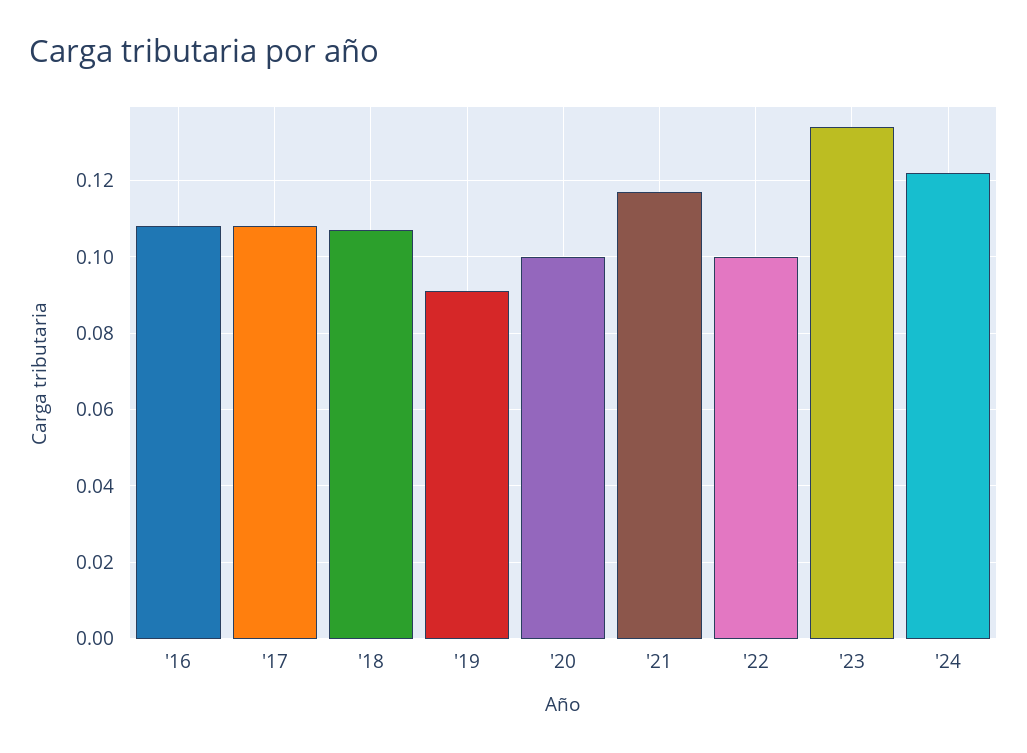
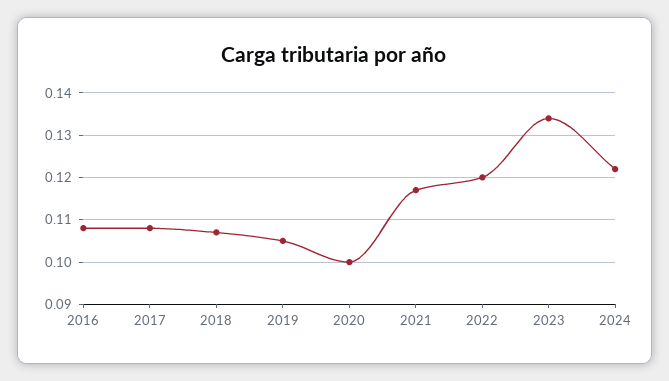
  {
    "'16": 0.11,
    "'17": 0.11,
    "'18": 0.105,
-   "'19": 0.09,
+   "'19": 0.105,
    "'20": 0.1,
    "'21": 0.115,
-   "'22": 0.1,
+   "'22": 0.12,
    "'23": 0.135,
    "'24": 0.12
  }

